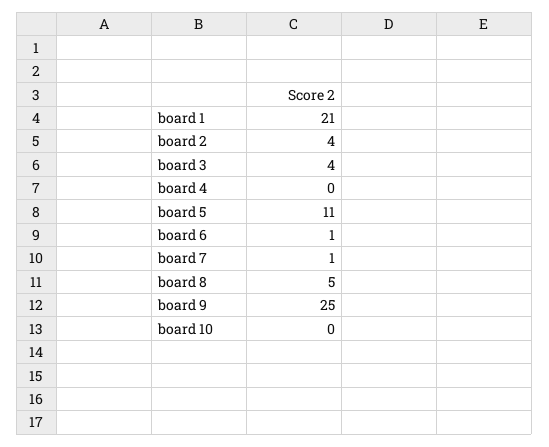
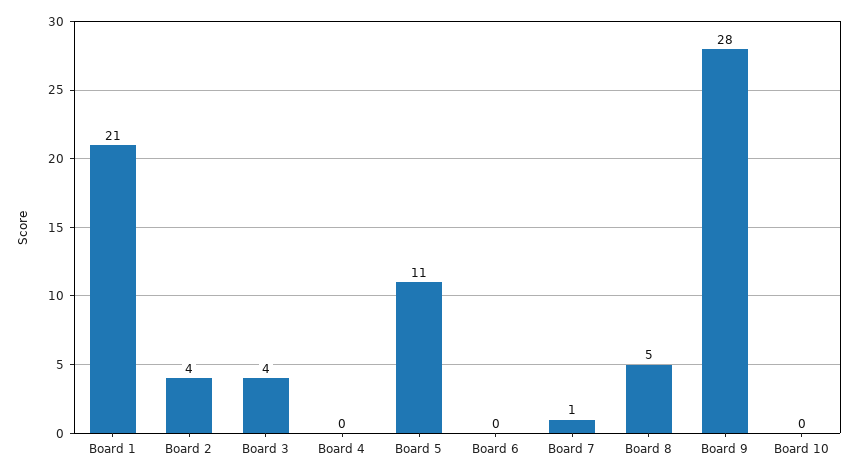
  {
    "board 1": 21,
    "board 2": 4,
    "board 3": 4,
    "board 4": 0,
    "board 5": 11,
-   "board 6": 1,
+   "board 6": 0,
    "board 7": 1,
    "board 8": 5,
-   "board 9": 25,
+   "board 9": 28,
    "board 10": 0
  }

